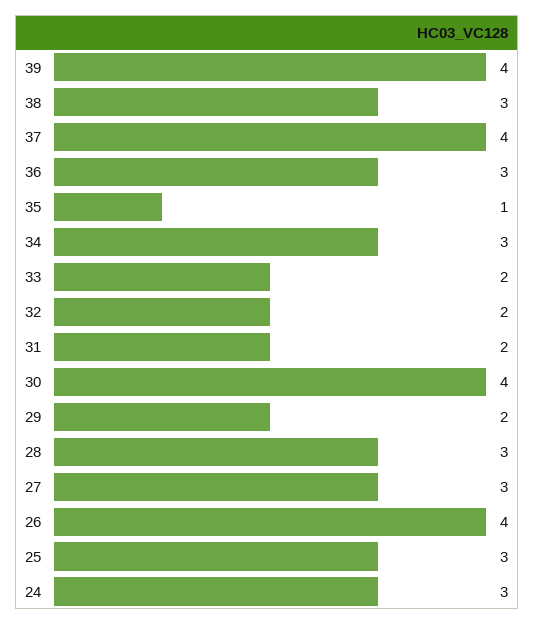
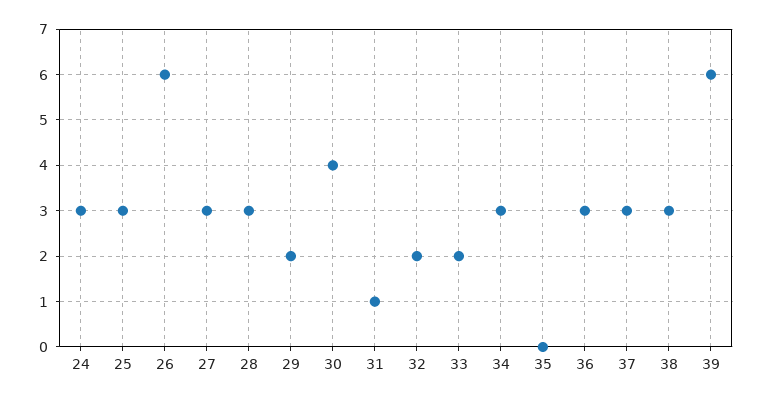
  {
-   "39": 4,
+   "39": 6,
    "38": 3,
-   "37": 4,
+   "37": 3,
    "36": 3,
-   "35": 1,
+   "35": 0,
    "34": 3,
    "33": 2,
    "32": 2,
-   "31": 2,
+   "31": 1,
    "30": 4,
    "29": 2,
    "28": 3,
    "27": 3,
-   "26": 4,
+   "26": 6,
    "25": 3,
    "24": 3
  }

